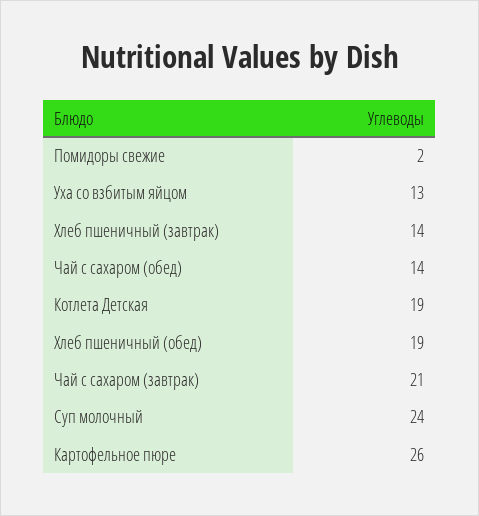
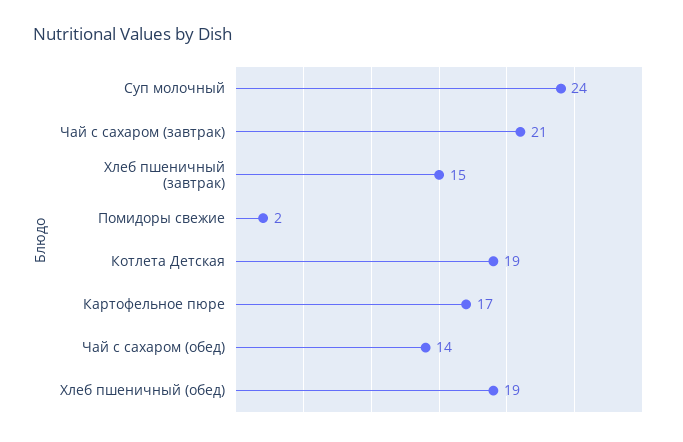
  {
    "Помидоры свежие": 2,
-   "Уха со взбитым яйцом": 13,
-   "Хлеб пшеничный (завтрак)": 14,
+   "Хлеб пшеничный (завтрак)": 15,
    "Чай с сахаром (обед)": 14,
    "Котлета Детская": 19,
    "Хлеб пшеничный (обед)": 19,
    "Чай с сахаром (завтрак)": 21,
    "Суп молочный": 24,
-   "Картофельное пюре": 26
+   "Картофельное пюре": 17
  }

